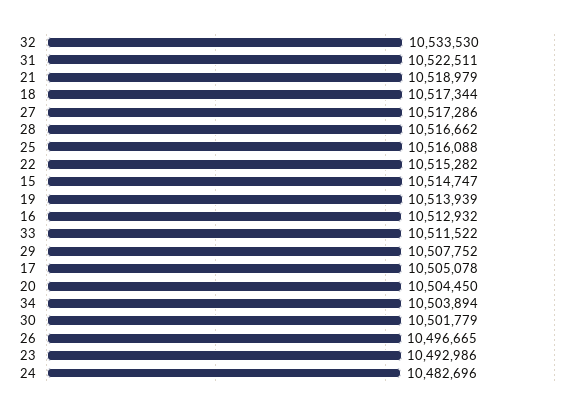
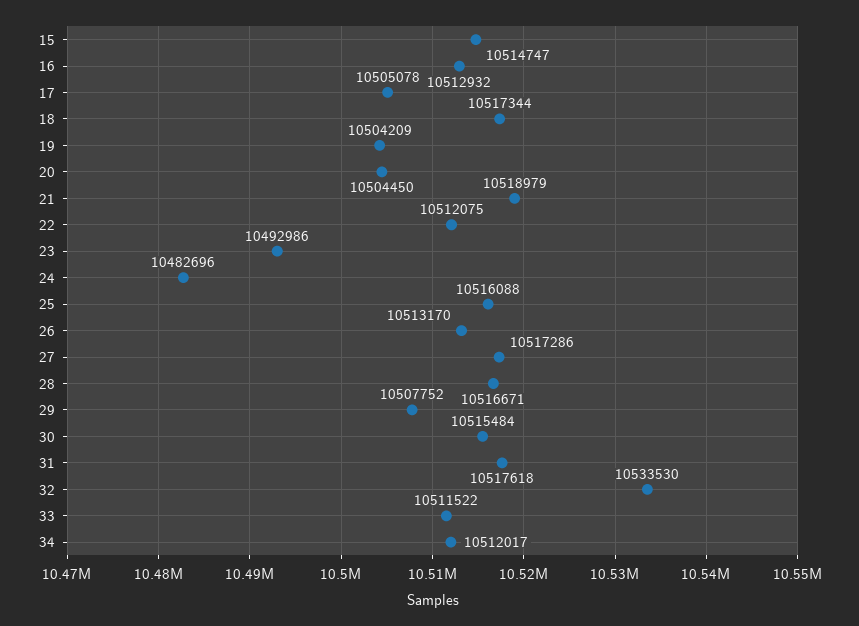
  {
    "32": 10533530,
-   "31": 10522511,
+   "31": 10517618,
    "21": 10518979,
    "18": 10517344,
    "27": 10517286,
-   "28": 10516662,
+   "28": 10516671,
    "25": 10516088,
-   "22": 10515282,
+   "22": 10512075,
    "15": 10514747,
-   "19": 10513939,
+   "19": 10504209,
    "16": 10512932,
    "33": 10511522,
    "29": 10507752,
    "17": 10505078,
    "20": 10504450,
-   "34": 10503894,
+   "34": 10512017,
-   "30": 10501779,
+   "30": 10515484,
-   "26": 10496665,
+   "26": 10513170,
    "23": 10492986,
    "24": 10482696
  }

